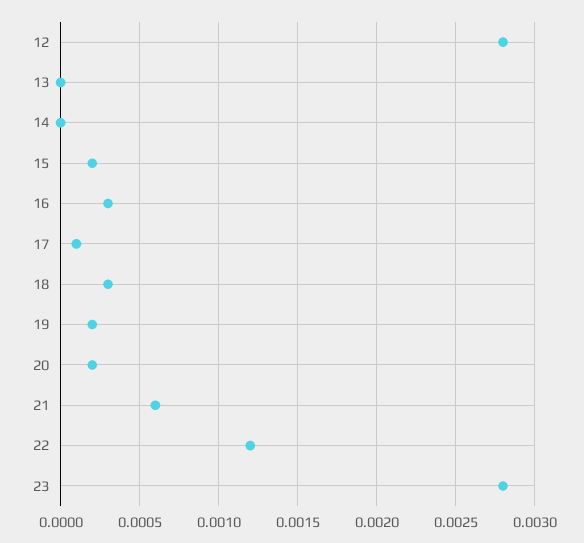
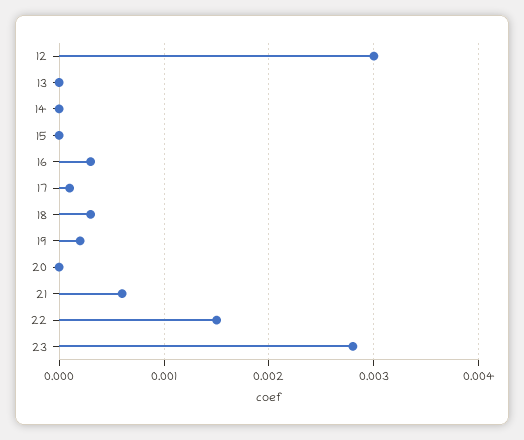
  {
-   "12": 0.0028,
+   "12": 0.003,
    "13": 0,
    "14": 0,
-   "15": 0.0002,
+   "15": 0,
    "16": 0.0003,
    "17": 0.0001,
    "18": 0.0003,
    "19": 0.0002,
-   "20": 0.0002,
+   "20": 0,
    "21": 0.0006,
-   "22": 0.0012,
+   "22": 0.0015,
    "23": 0.0028
  }

